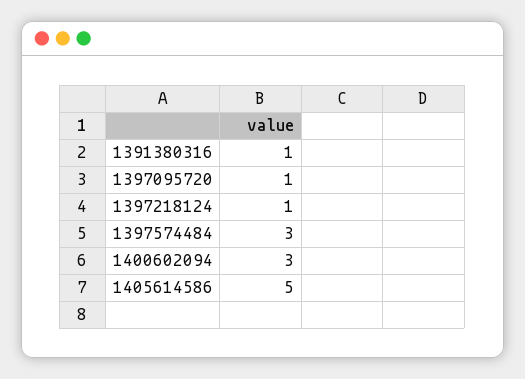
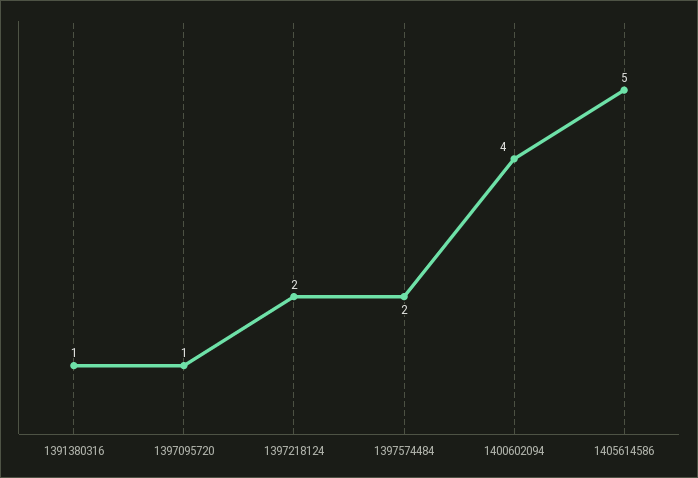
  {
    "1391380316": 1,
    "1397095720": 1,
-   "1397218124": 1,
+   "1397218124": 2,
-   "1397574484": 3,
+   "1397574484": 2,
-   "1400602094": 3,
+   "1400602094": 4,
    "1405614586": 5
  }

